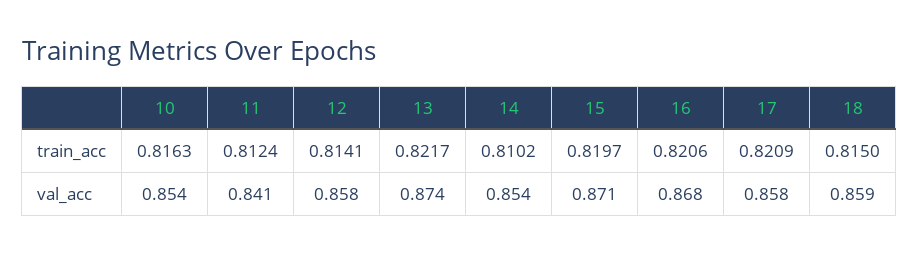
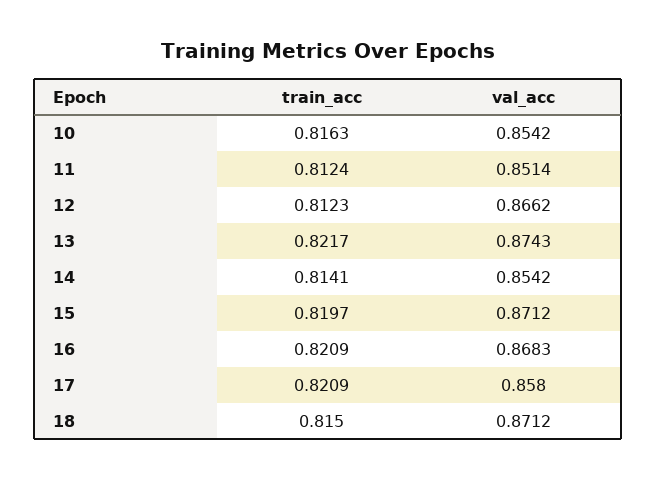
  {
    "10": {
      "train_acc": 0.8163,
      "val_acc": 0.8542
    },
    "11": {
      "train_acc": 0.8124,
-     "val_acc": 0.841
+     "val_acc": 0.8514
    },
    "12": {
-     "train_acc": 0.8141,
+     "train_acc": 0.8123,
-     "val_acc": 0.858
+     "val_acc": 0.8662
    },
    "13": {
      "train_acc": 0.8217,
      "val_acc": 0.8743
    },
    "14": {
-     "train_acc": 0.8102,
+     "train_acc": 0.8141,
      "val_acc": 0.8542
    },
    "15": {
      "train_acc": 0.8197,
      "val_acc": 0.8712
    },
    "16": {
-     "train_acc": 0.8206,
+     "train_acc": 0.8209,
      "val_acc": 0.8683
    },
    "17": {
      "train_acc": 0.8209,
      "val_acc": 0.858
    },
    "18": {
      "train_acc": 0.815,
-     "val_acc": 0.859
+     "val_acc": 0.8712
    }
  }

